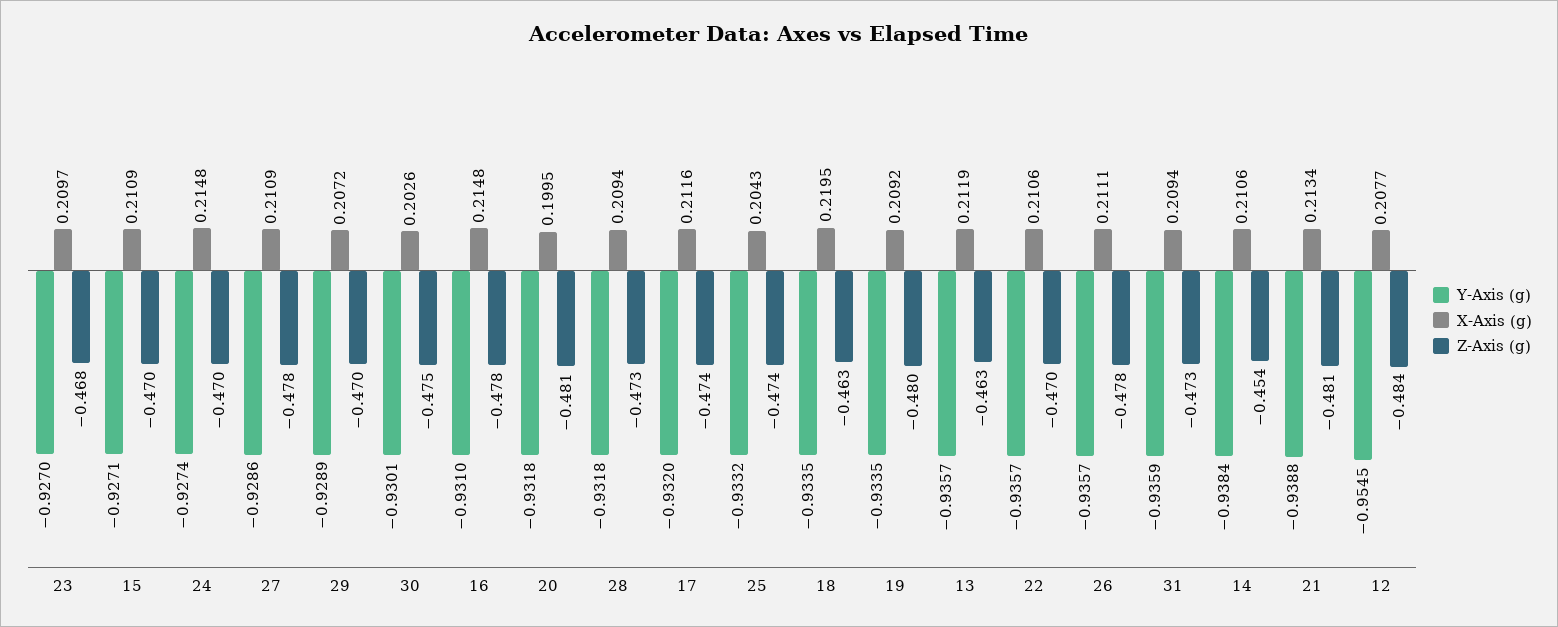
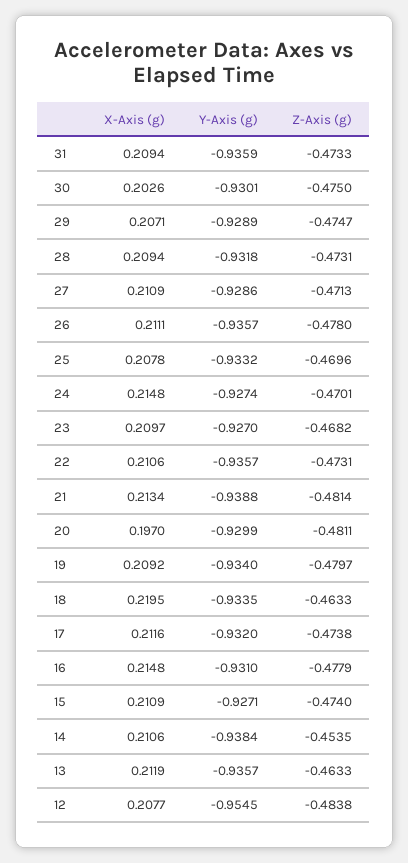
  {
    "Y-Axis (g)": {
      "23": -0.927,
      "15": -0.9271,
      "24": -0.9274,
      "27": -0.9286,
      "29": -0.9289,
      "30": -0.9301,
      "16": -0.931,
-     "20": -0.9318,
+     "20": -0.9299,
      "28": -0.9318,
      "17": -0.932,
      "25": -0.9332,
      "18": -0.9335,
-     "19": -0.9335,
+     "19": -0.934,
      "13": -0.9357,
      "22": -0.9357,
      "26": -0.9357,
      "31": -0.9359,
      "14": -0.9384,
      "21": -0.9388,
      "12": -0.9545
    },
    "X-Axis (g)": {
      "23": 0.2097,
      "15": 0.2109,
      "24": 0.2148,
      "27": 0.2109,
-     "29": 0.2072,
+     "29": 0.2071,
      "30": 0.2026,
      "16": 0.2148,
-     "20": 0.1995,
+     "20": 0.197,
      "28": 0.2094,
      "17": 0.2116,
-     "25": 0.2043,
+     "25": 0.2078,
      "18": 0.2195,
      "19": 0.2092,
      "13": 0.2119,
      "22": 0.2106,
      "26": 0.2111,
      "31": 0.2094,
      "14": 0.2106,
      "21": 0.2134,
      "12": 0.2077
    },
    "Z-Axis (g)": {
      "23": -0.4682,
-     "15": -0.47,
+     "15": -0.474,
      "24": -0.4701,
-     "27": -0.478,
+     "27": -0.4713,
-     "29": -0.47,
+     "29": -0.4747,
      "30": -0.475,
      "16": -0.4779,
      "20": -0.4811,
      "28": -0.4731,
      "17": -0.4738,
-     "25": -0.474,
+     "25": -0.4696,
      "18": -0.4633,
      "19": -0.4797,
      "13": -0.4633,
-     "22": -0.47,
+     "22": -0.4731,
      "26": -0.478,
      "31": -0.4733,
      "14": -0.4535,
      "21": -0.4814,
      "12": -0.4838
    }
  }

